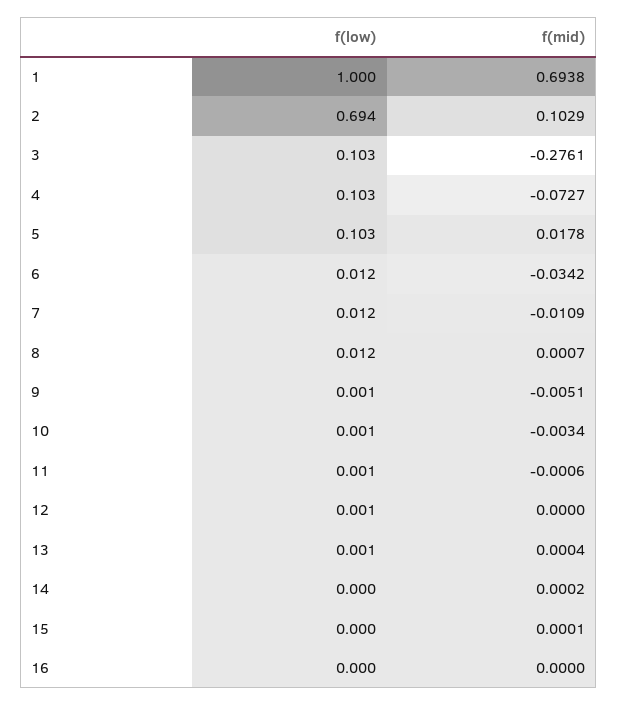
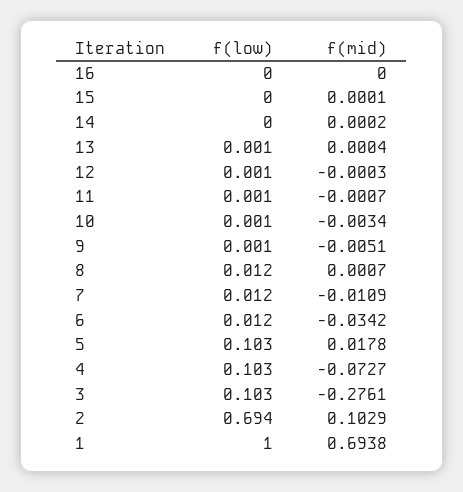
  {
    "f(low)": {
      "1": 1,
      "2": 0.694,
      "3": 0.103,
      "4": 0.103,
      "5": 0.103,
      "6": 0.012,
      "7": 0.012,
      "8": 0.012,
      "9": 0.001,
      "10": 0.001,
      "11": 0.001,
      "12": 0.001,
      "13": 0.001,
      "14": 0,
      "15": 0,
      "16": 0
    },
    "f(mid)": {
      "1": 0.6938,
      "2": 0.1029,
      "3": -0.2761,
      "4": -0.0727,
      "5": 0.0178,
      "6": -0.0342,
      "7": -0.0109,
      "8": 0.0007,
      "9": -0.0051,
      "10": -0.0034,
-     "11": -0.0006,
+     "11": -0.0007,
-     "12": 0,
+     "12": -0.0003,
      "13": 0.0004,
      "14": 0.0002,
      "15": 0.0001,
      "16": 0
    }
  }

